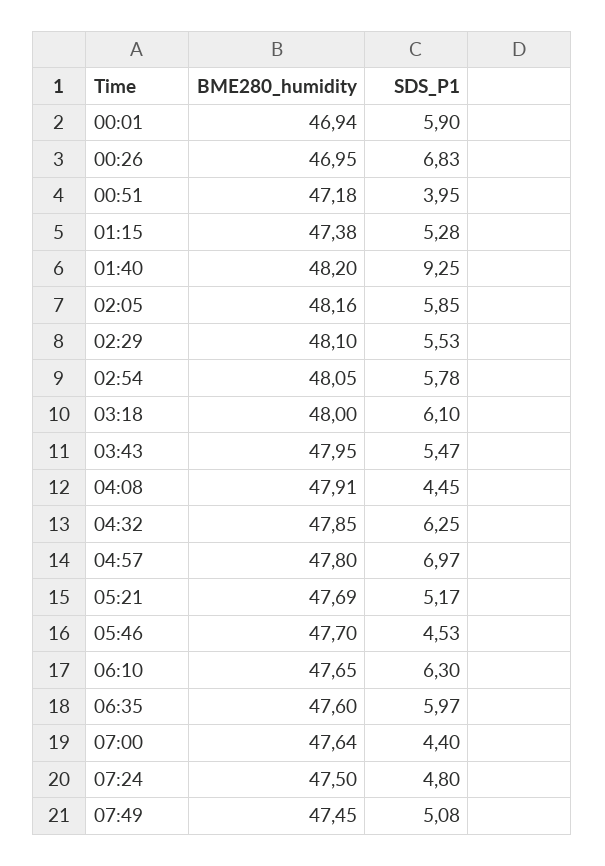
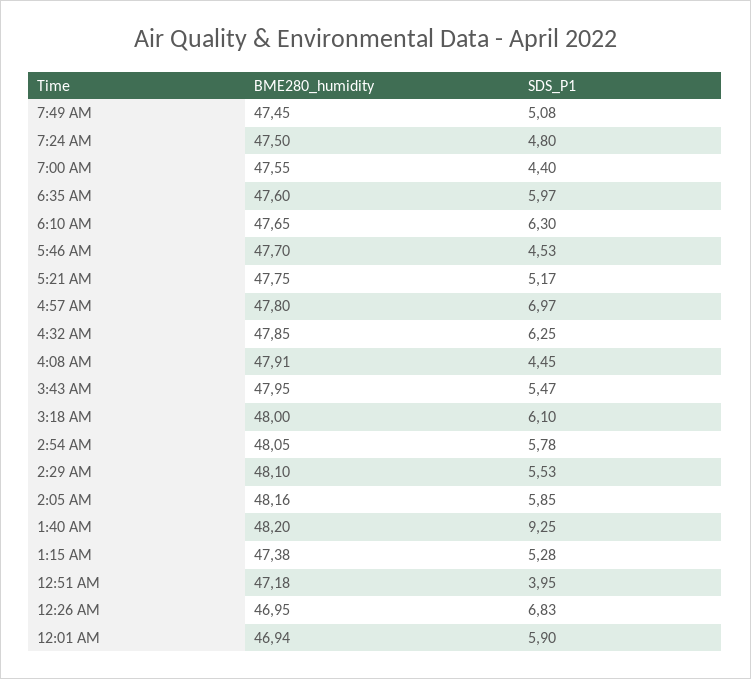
  {
    "BME280_humidity": {
      "00:01": 46.94,
      "00:26": 46.95,
      "00:51": 47.18,
      "01:15": 47.38,
      "01:40": 48.2,
      "02:05": 48.16,
      "02:29": 48.1,
      "02:54": 48.05,
      "03:18": 48,
      "03:43": 47.95,
      "04:08": 47.91,
      "04:32": 47.85,
      "04:57": 47.8,
-     "05:21": 47.69,
+     "05:21": 47.75,
      "05:46": 47.7,
      "06:10": 47.65,
      "06:35": 47.6,
-     "07:00": 47.64,
+     "07:00": 47.55,
      "07:24": 47.5,
      "07:49": 47.45
    },
    "SDS_P1": {
      "00:01": 5.9,
      "00:26": 6.83,
      "00:51": 3.95,
      "01:15": 5.28,
      "01:40": 9.25,
      "02:05": 5.85,
      "02:29": 5.53,
      "02:54": 5.78,
      "03:18": 6.1,
      "03:43": 5.47,
      "04:08": 4.45,
      "04:32": 6.25,
      "04:57": 6.97,
      "05:21": 5.17,
      "05:46": 4.53,
      "06:10": 6.3,
      "06:35": 5.97,
      "07:00": 4.4,
      "07:24": 4.8,
      "07:49": 5.08
    }
  }

